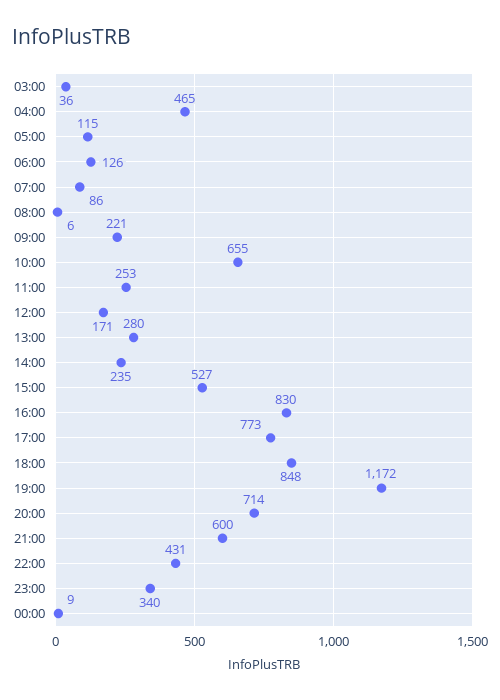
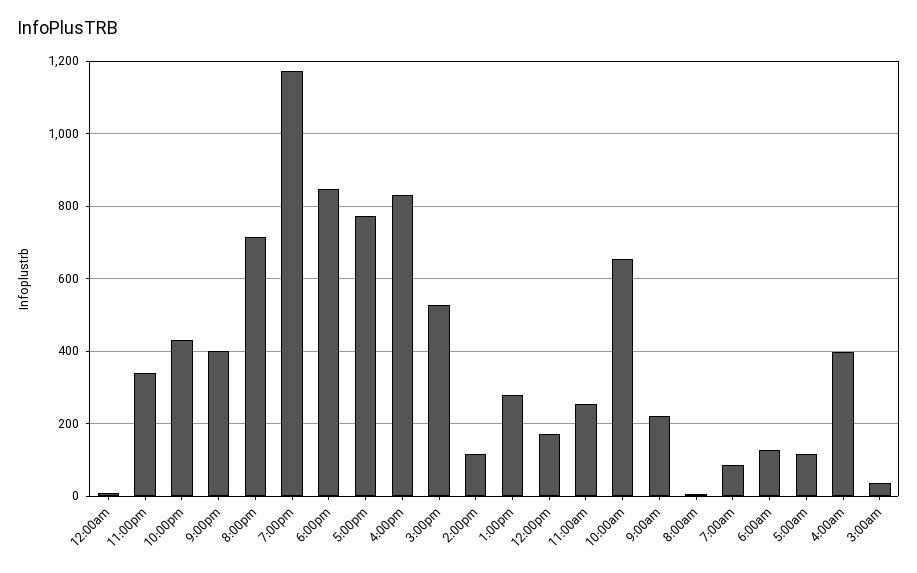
  {
    "03:00": 36,
-   "04:00": 465,
+   "04:00": 400,
    "05:00": 115,
    "06:00": 126,
    "07:00": 86,
    "08:00": 6,
    "09:00": 221,
    "10:00": 655,
    "11:00": 253,
    "12:00": 171,
    "13:00": 280,
-   "14:00": 235,
+   "14:00": 120,
    "15:00": 527,
    "16:00": 830,
    "17:00": 773,
    "18:00": 848,
    "19:00": 1172,
    "20:00": 714,
-   "21:00": 600,
+   "21:00": 400,
    "22:00": 431,
    "23:00": 340,
    "00:00": 9
  }

